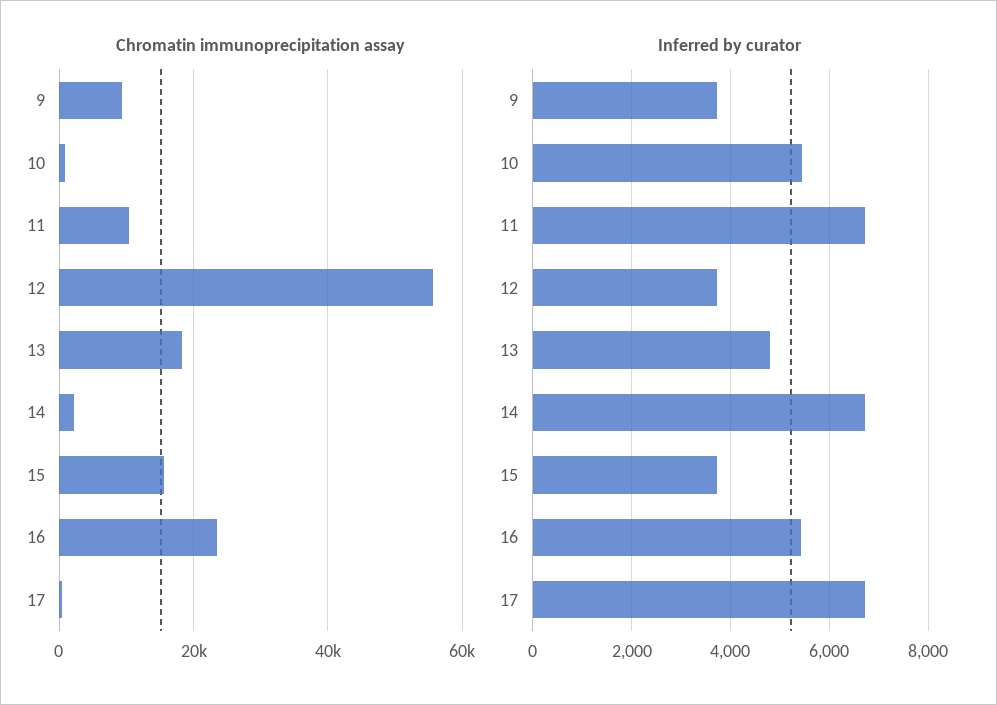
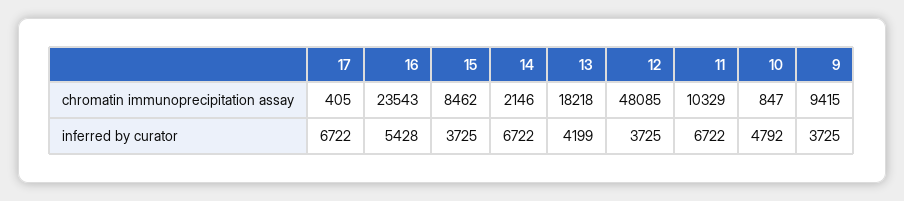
  {
    "Chromatin immunoprecipitation assay": {
      "9": 9415,
      "10": 847,
      "11": 10329,
-     "12": 56000,
+     "12": 48085,
      "13": 18218,
      "14": 2146,
-     "15": 16000,
+     "15": 8462,
      "16": 23543,
      "17": 405
    },
    "Inferred by curator": {
      "9": 3725,
-     "10": 5400,
+     "10": 4792,
      "11": 6722,
      "12": 3725,
-     "13": 4800,
+     "13": 4199,
      "14": 6722,
      "15": 3725,
      "16": 5428,
      "17": 6722
    }
  }

